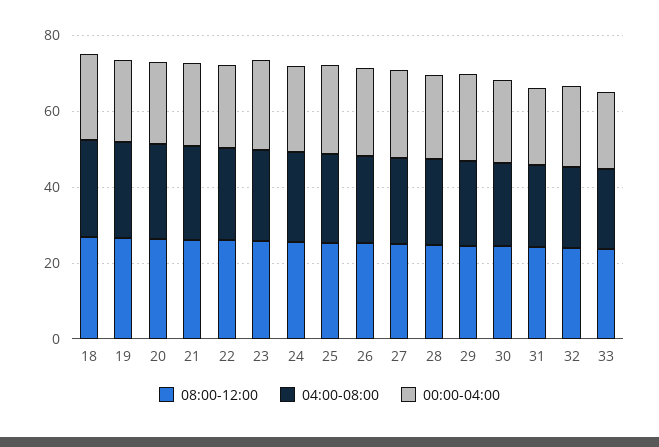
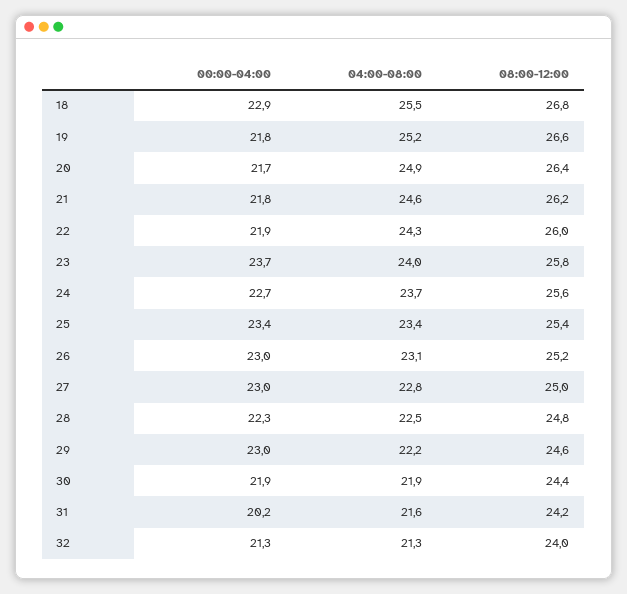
  {
    "08:00-12:00": {
      "18": 26.8,
      "19": 26.6,
      "20": 26.4,
      "21": 26.2,
      "22": 26,
      "23": 25.8,
      "24": 25.6,
      "25": 25.4,
      "26": 25.2,
      "27": 25,
      "28": 24.8,
      "29": 24.6,
      "30": 24.4,
      "31": 24.2,
-     "32": 24,
+     "32": 24
-     "33": 25
    },
    "04:00-08:00": {
      "18": 25.5,
      "19": 25.2,
      "20": 24.9,
      "21": 24.6,
      "22": 24.3,
      "23": 24,
      "24": 23.7,
      "25": 23.4,
      "26": 23.1,
      "27": 22.8,
      "28": 22.5,
      "29": 22.2,
      "30": 21.9,
      "31": 21.6,
-     "32": 21.3,
+     "32": 21.3
-     "33": 20
    },
    "00:00-04:00": {
      "18": 22.9,
      "19": 21.8,
      "20": 21.7,
      "21": 21.8,
      "22": 21.9,
      "23": 23.7,
      "24": 22.7,
      "25": 23.4,
      "26": 23,
      "27": 23,
      "28": 22.3,
      "29": 23,
      "30": 21.9,
      "31": 20.2,
-     "32": 21.3,
+     "32": 21.3
-     "33": 20
    }
  }

